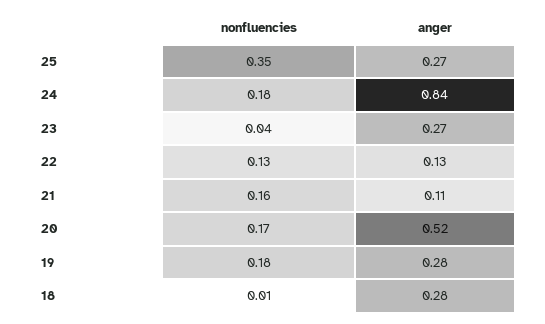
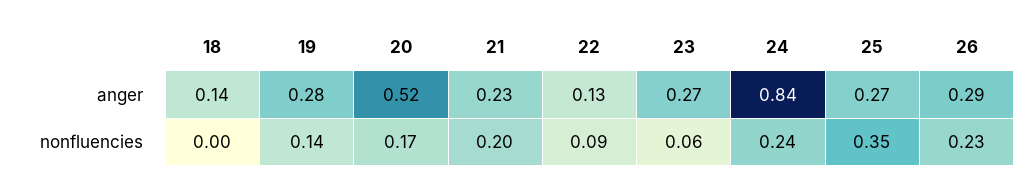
  {
    "nonfluencies": {
      "25": 0.35,
-     "24": 0.18,
+     "24": 0.24,
-     "23": 0.04,
+     "23": 0.06,
-     "22": 0.13,
+     "22": 0.09,
-     "21": 0.16,
+     "21": 0.2,
      "20": 0.17,
-     "19": 0.18,
+     "19": 0.14,
-     "18": 0.01
+     "18": 0,
+     "26": 0.23
    },
    "anger": {
      "25": 0.27,
      "24": 0.84,
      "23": 0.27,
      "22": 0.13,
-     "21": 0.11,
+     "21": 0.23,
      "20": 0.52,
      "19": 0.28,
-     "18": 0.28
+     "18": 0.14,
+     "26": 0.29
    }
  }

